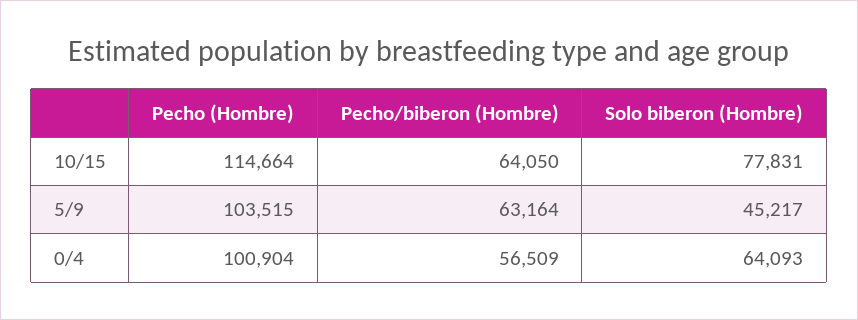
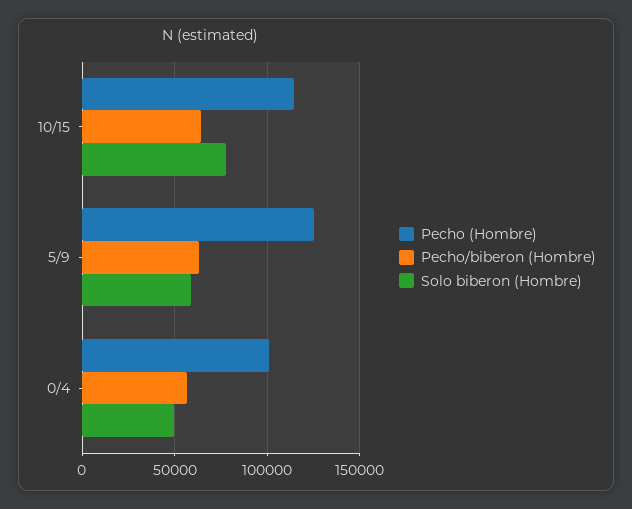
  {
    "Pecho (Hombre)": {
      "10/15": 114664,
-     "5/9": 103515,
+     "5/9": 125000,
      "0/4": 100904
    },
    "Pecho/biberon (Hombre)": {
      "10/15": 64050,
      "5/9": 63164,
      "0/4": 56509
    },
    "Solo biberon (Hombre)": {
      "10/15": 77831,
-     "5/9": 45217,
+     "5/9": 60000,
-     "0/4": 64093
+     "0/4": 50000
    }
  }

